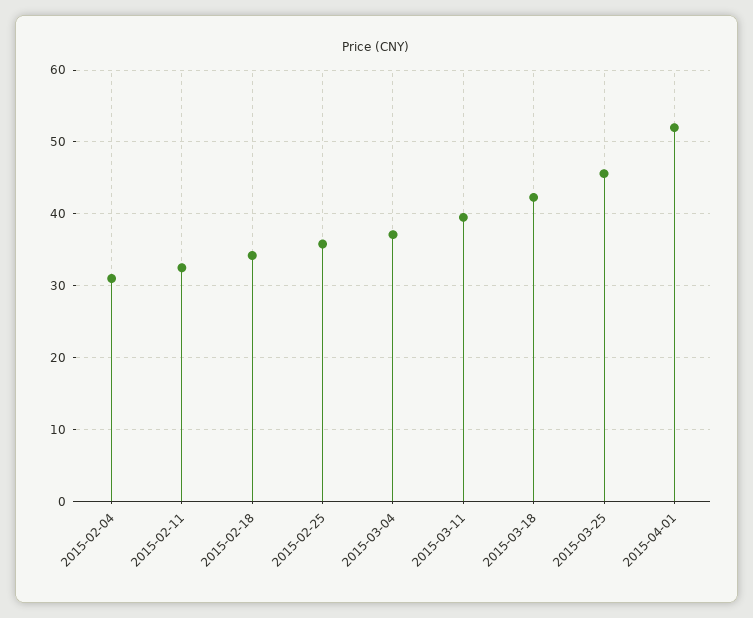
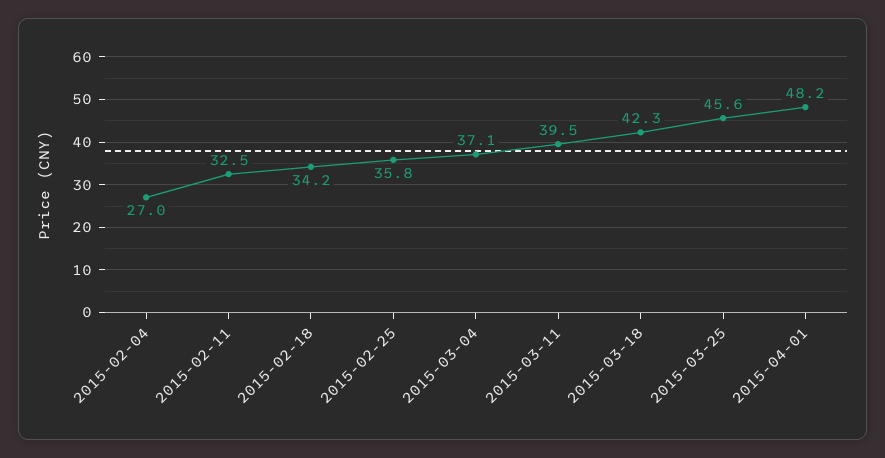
  {
-   "2015-02-04": 31,
+   "2015-02-04": 27,
    "2015-02-11": 32.5,
    "2015-02-18": 34.2,
    "2015-02-25": 35.8,
    "2015-03-04": 37.1,
    "2015-03-11": 39.5,
    "2015-03-18": 42.3,
    "2015-03-25": 45.6,
-   "2015-04-01": 52
+   "2015-04-01": 48.2
  }

